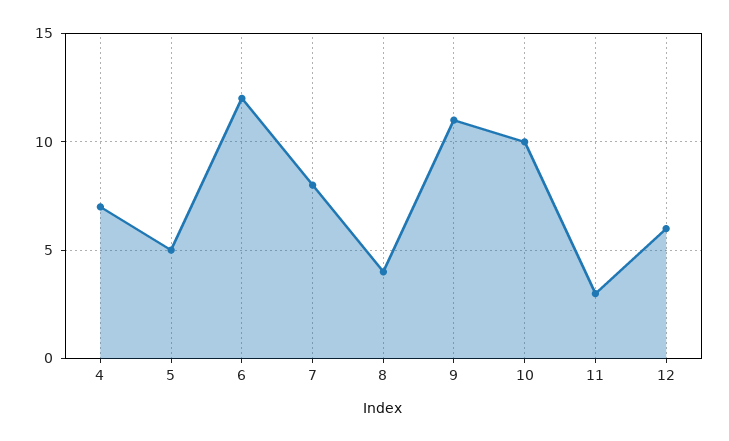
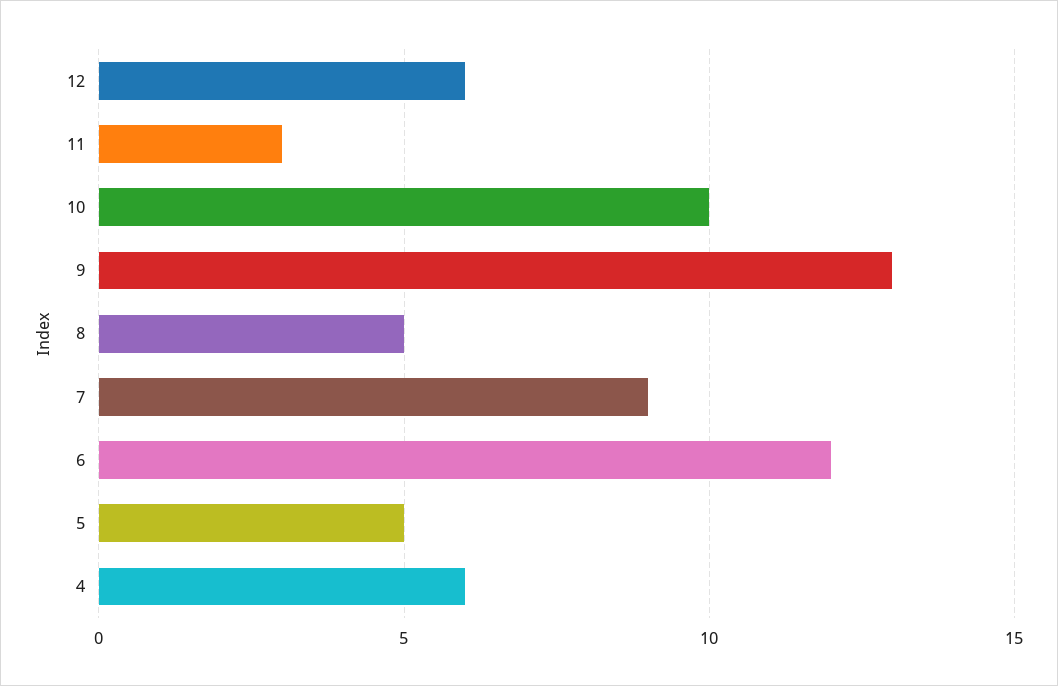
  {
-   "4": 7,
+   "4": 6,
    "5": 5,
    "6": 12,
-   "7": 8,
+   "7": 9,
-   "8": 4,
+   "8": 5,
-   "9": 11,
+   "9": 13,
    "10": 10,
    "11": 3,
    "12": 6
  }

